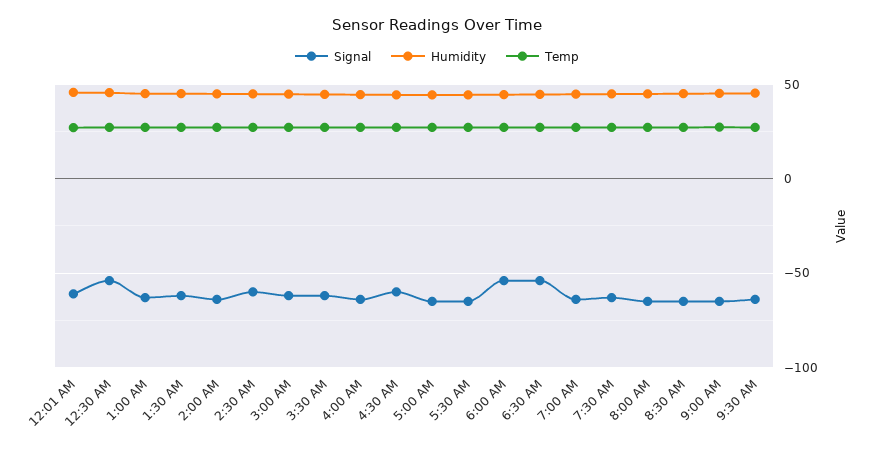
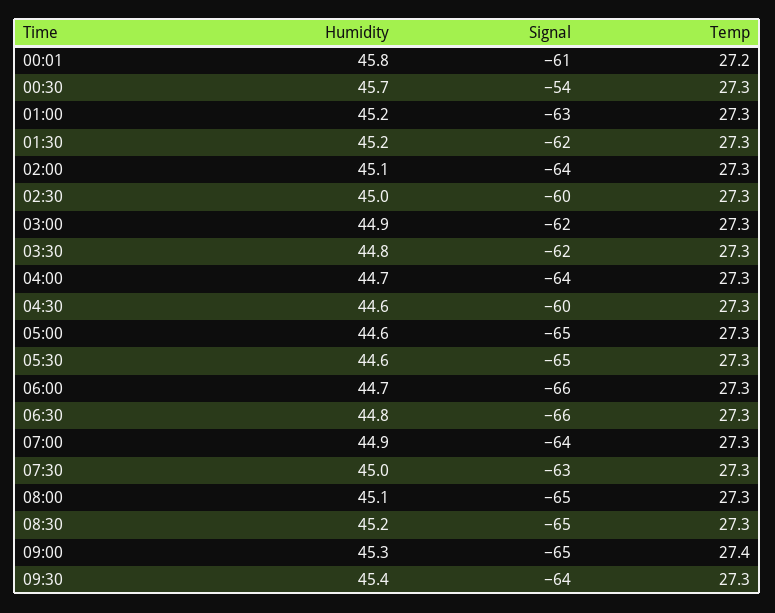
  {
    "Signal": {
      "12:01 AM": -61,
      "12:30 AM": -54,
      "1:00 AM": -63,
      "1:30 AM": -62,
      "2:00 AM": -64,
      "2:30 AM": -60,
      "3:00 AM": -62,
      "3:30 AM": -62,
      "4:00 AM": -64,
      "4:30 AM": -60,
      "5:00 AM": -65,
      "5:30 AM": -65,
-     "6:00 AM": -55,
+     "6:00 AM": -66,
-     "6:30 AM": -55,
+     "6:30 AM": -66,
      "7:00 AM": -64,
      "7:30 AM": -63,
      "8:00 AM": -65,
      "8:30 AM": -65,
      "9:00 AM": -65,
      "9:30 AM": -64
    },
    "Humidity": {
      "12:01 AM": 45.8,
      "12:30 AM": 45.7,
      "1:00 AM": 45.2,
      "1:30 AM": 45.2,
      "2:00 AM": 45.1,
      "2:30 AM": 45,
      "3:00 AM": 44.9,
      "3:30 AM": 44.8,
      "4:00 AM": 44.7,
      "4:30 AM": 44.6,
      "5:00 AM": 44.6,
      "5:30 AM": 44.6,
      "6:00 AM": 44.7,
      "6:30 AM": 44.8,
      "7:00 AM": 44.9,
      "7:30 AM": 45,
      "8:00 AM": 45.1,
      "8:30 AM": 45.2,
      "9:00 AM": 45.3,
      "9:30 AM": 45.4
    },
    "Temp": {
      "12:01 AM": 27.2,
      "12:30 AM": 27.3,
      "1:00 AM": 27.3,
      "1:30 AM": 27.3,
      "2:00 AM": 27.3,
      "2:30 AM": 27.3,
      "3:00 AM": 27.3,
      "3:30 AM": 27.3,
      "4:00 AM": 27.3,
      "4:30 AM": 27.3,
      "5:00 AM": 27.3,
      "5:30 AM": 27.3,
      "6:00 AM": 27.3,
      "6:30 AM": 27.3,
      "7:00 AM": 27.3,
      "7:30 AM": 27.3,
      "8:00 AM": 27.3,
      "8:30 AM": 27.3,
      "9:00 AM": 27.4,
      "9:30 AM": 27.3
    }
  }

